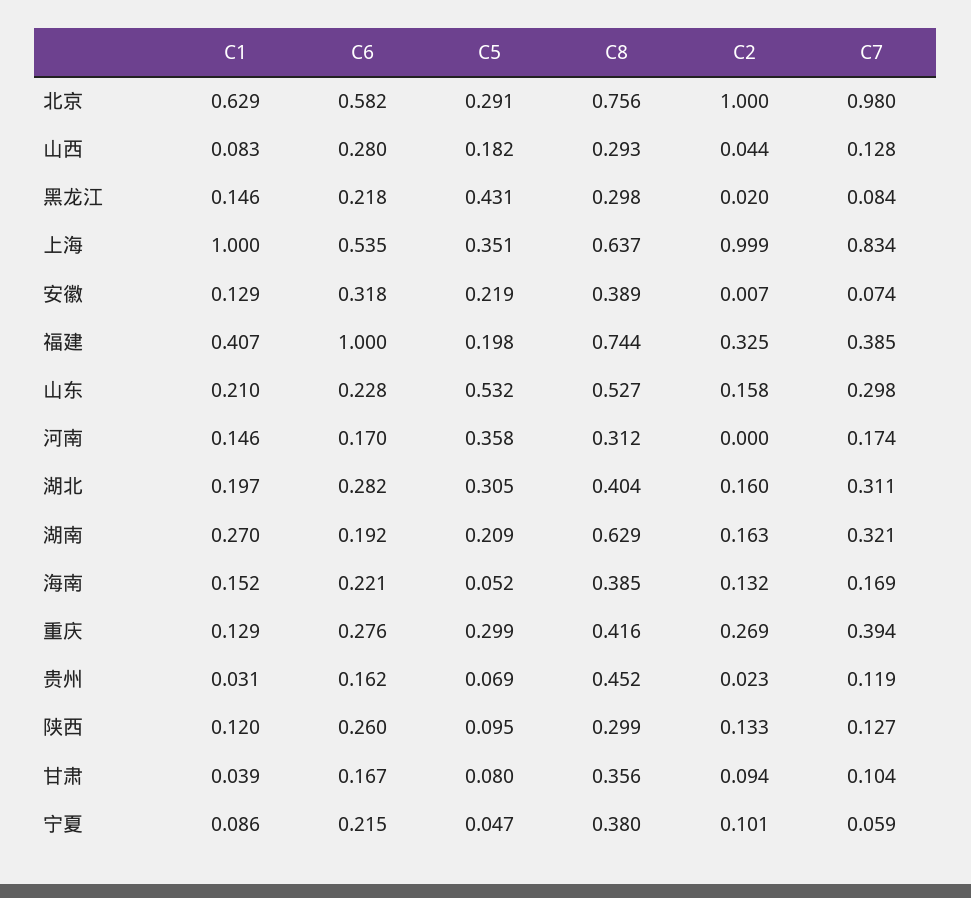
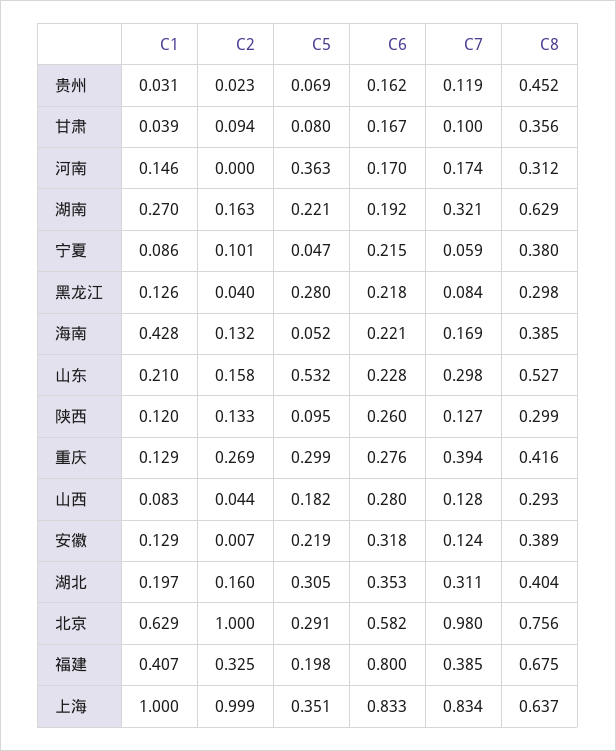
  {
    "C1": {
      "北京": 0.629,
      "山西": 0.083,
-     "黑龙江": 0.146,
+     "黑龙江": 0.126,
      "上海": 1,
      "安徽": 0.129,
      "福建": 0.407,
      "山东": 0.21,
      "河南": 0.146,
      "湖北": 0.197,
      "湖南": 0.27,
-     "海南": 0.152,
+     "海南": 0.428,
      "重庆": 0.129,
      "贵州": 0.031,
      "陕西": 0.12,
      "甘肃": 0.039,
      "宁夏": 0.086
    },
    "C6": {
      "北京": 0.582,
      "山西": 0.28,
      "黑龙江": 0.218,
-     "上海": 0.535,
+     "上海": 0.833,
      "安徽": 0.318,
-     "福建": 1,
+     "福建": 0.8,
      "山东": 0.228,
      "河南": 0.17,
-     "湖北": 0.282,
+     "湖北": 0.353,
      "湖南": 0.192,
      "海南": 0.221,
      "重庆": 0.276,
      "贵州": 0.162,
      "陕西": 0.26,
      "甘肃": 0.167,
      "宁夏": 0.215
    },
    "C5": {
      "北京": 0.291,
      "山西": 0.182,
-     "黑龙江": 0.431,
+     "黑龙江": 0.28,
      "上海": 0.351,
      "安徽": 0.219,
      "福建": 0.198,
      "山东": 0.532,
-     "河南": 0.358,
+     "河南": 0.363,
      "湖北": 0.305,
-     "湖南": 0.209,
+     "湖南": 0.221,
      "海南": 0.052,
      "重庆": 0.299,
      "贵州": 0.069,
      "陕西": 0.095,
      "甘肃": 0.08,
      "宁夏": 0.047
    },
    "C8": {
      "北京": 0.756,
      "山西": 0.293,
      "黑龙江": 0.298,
      "上海": 0.637,
      "安徽": 0.389,
-     "福建": 0.744,
+     "福建": 0.675,
      "山东": 0.527,
      "河南": 0.312,
      "湖北": 0.404,
      "湖南": 0.629,
      "海南": 0.385,
      "重庆": 0.416,
      "贵州": 0.452,
      "陕西": 0.299,
      "甘肃": 0.356,
      "宁夏": 0.38
    },
    "C2": {
      "北京": 1,
      "山西": 0.044,
-     "黑龙江": 0.02,
+     "黑龙江": 0.04,
      "上海": 0.999,
      "安徽": 0.007,
      "福建": 0.325,
      "山东": 0.158,
      "河南": 0,
      "湖北": 0.16,
      "湖南": 0.163,
      "海南": 0.132,
      "重庆": 0.269,
      "贵州": 0.023,
      "陕西": 0.133,
      "甘肃": 0.094,
      "宁夏": 0.101
    },
    "C7": {
      "北京": 0.98,
      "山西": 0.128,
      "黑龙江": 0.084,
      "上海": 0.834,
-     "安徽": 0.074,
+     "安徽": 0.124,
      "福建": 0.385,
      "山东": 0.298,
      "河南": 0.174,
      "湖北": 0.311,
      "湖南": 0.321,
      "海南": 0.169,
      "重庆": 0.394,
      "贵州": 0.119,
      "陕西": 0.127,
-     "甘肃": 0.104,
+     "甘肃": 0.1,
      "宁夏": 0.059
    }
  }

